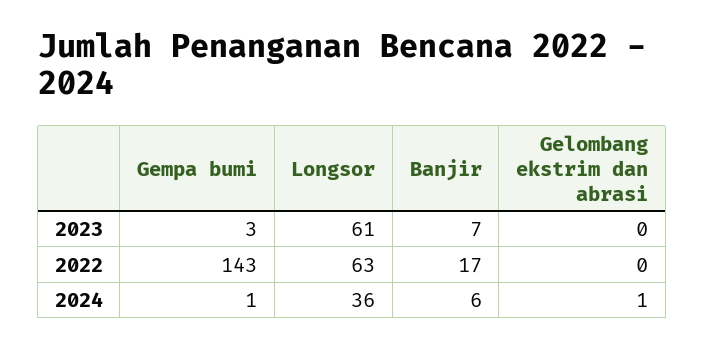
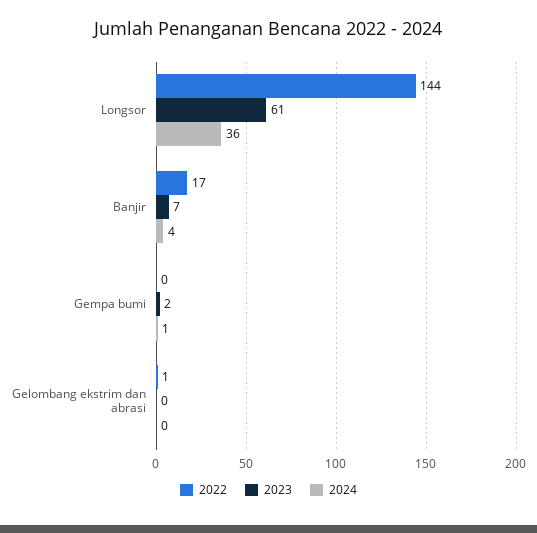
  {
    "2023": {
-     "Gempa bumi": 3,
+     "Gempa bumi": 2,
      "Longsor": 61,
      "Banjir": 7,
      "Gelombang ekstrim dan abrasi": 0
    },
    "2022": {
-     "Gempa bumi": 143,
+     "Gempa bumi": 0,
-     "Longsor": 63,
+     "Longsor": 144,
      "Banjir": 17,
-     "Gelombang ekstrim dan abrasi": 0
+     "Gelombang ekstrim dan abrasi": 1
    },
    "2024": {
      "Gempa bumi": 1,
      "Longsor": 36,
-     "Banjir": 6,
+     "Banjir": 4,
-     "Gelombang ekstrim dan abrasi": 1
+     "Gelombang ekstrim dan abrasi": 0
    }
  }

